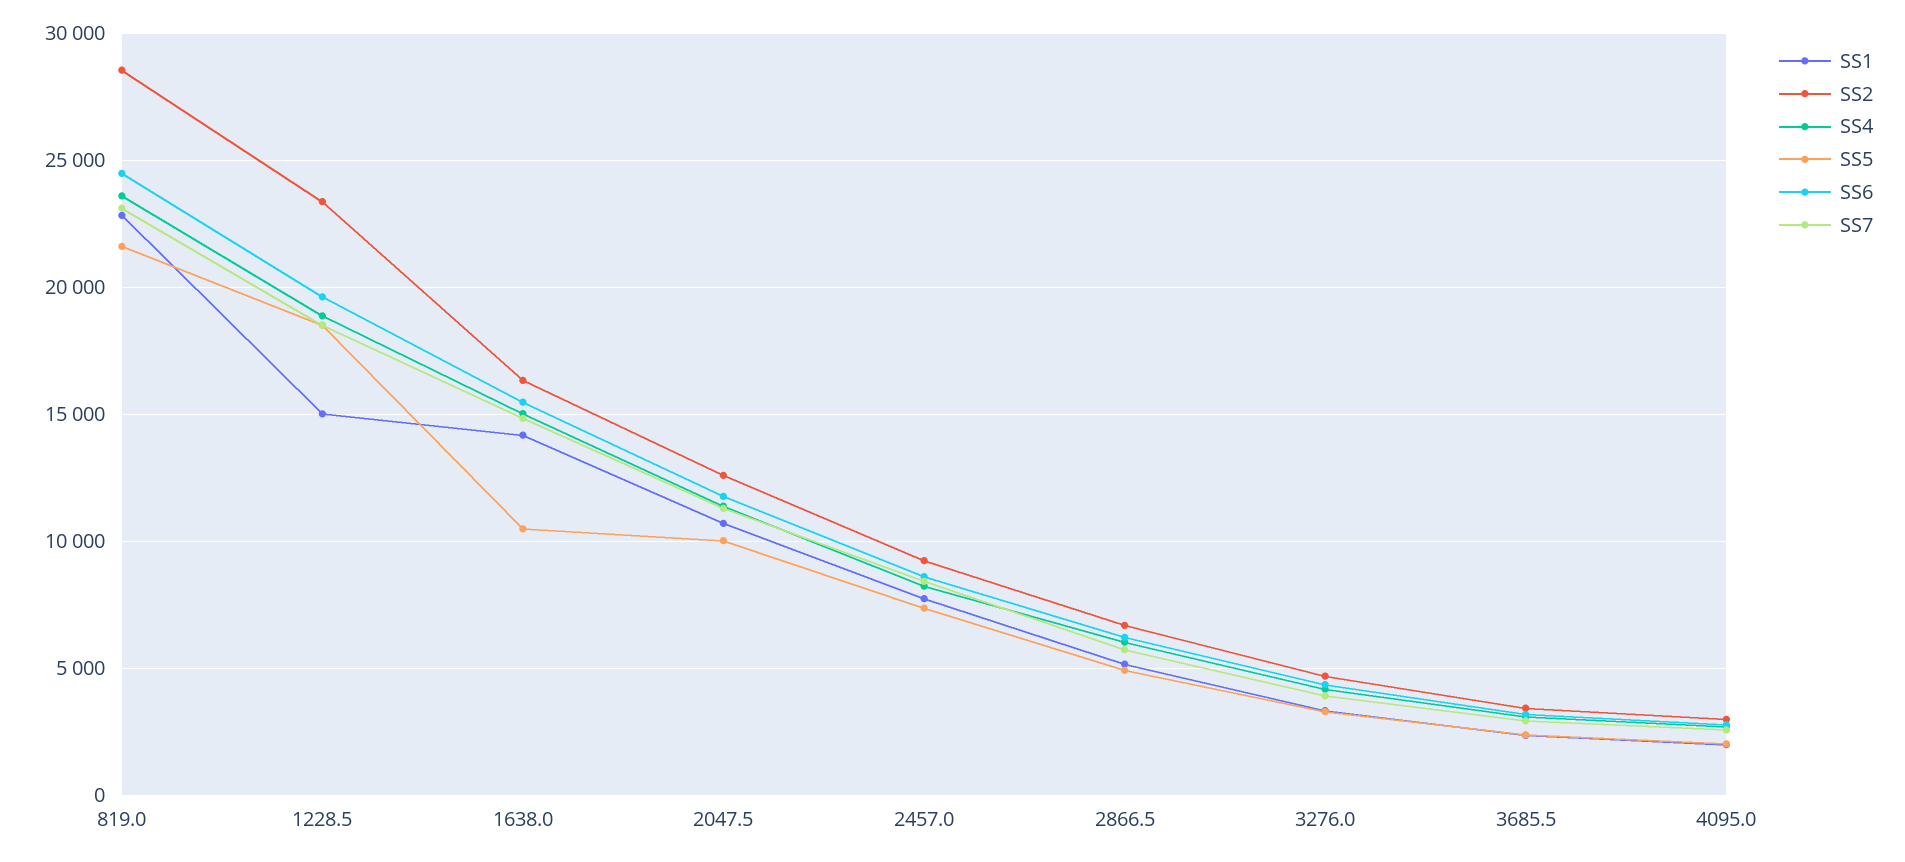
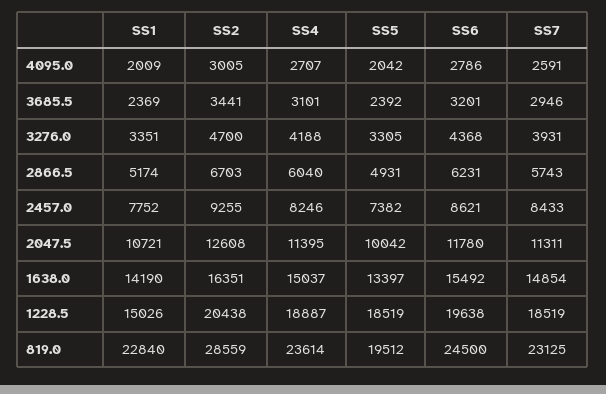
  {
    "SS1": {
      "819.0": 22840,
      "1228.5": 15026,
      "1638.0": 14190,
      "2047.5": 10721,
      "2457.0": 7752,
      "2866.5": 5174,
      "3276.0": 3351,
      "3685.5": 2369,
      "4095.0": 2009
    },
    "SS2": {
      "819.0": 28559,
-     "1228.5": 23500,
+     "1228.5": 20438,
      "1638.0": 16351,
      "2047.5": 12608,
      "2457.0": 9255,
      "2866.5": 6703,
      "3276.0": 4700,
      "3685.5": 3441,
      "4095.0": 3005
    },
    "SS4": {
      "819.0": 23614,
      "1228.5": 18887,
      "1638.0": 15037,
      "2047.5": 11395,
      "2457.0": 8246,
      "2866.5": 6040,
      "3276.0": 4188,
      "3685.5": 3101,
      "4095.0": 2707
    },
    "SS5": {
-     "819.0": 21500,
+     "819.0": 19512,
      "1228.5": 18519,
-     "1638.0": 10500,
+     "1638.0": 13397,
      "2047.5": 10042,
      "2457.0": 7382,
      "2866.5": 4931,
      "3276.0": 3305,
      "3685.5": 2392,
      "4095.0": 2042
    },
    "SS6": {
      "819.0": 24500,
      "1228.5": 19638,
      "1638.0": 15492,
      "2047.5": 11780,
      "2457.0": 8621,
      "2866.5": 6231,
      "3276.0": 4368,
      "3685.5": 3201,
      "4095.0": 2786
    },
    "SS7": {
      "819.0": 23125,
      "1228.5": 18519,
      "1638.0": 14854,
      "2047.5": 11311,
      "2457.0": 8433,
      "2866.5": 5743,
      "3276.0": 3931,
      "3685.5": 2946,
      "4095.0": 2591
    }
  }

